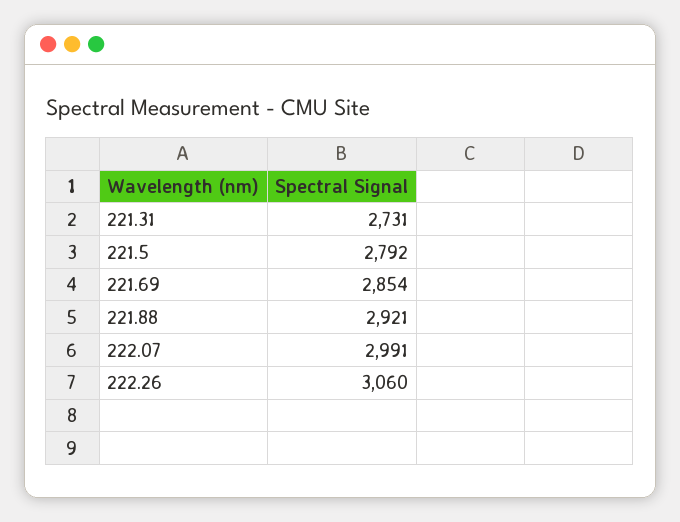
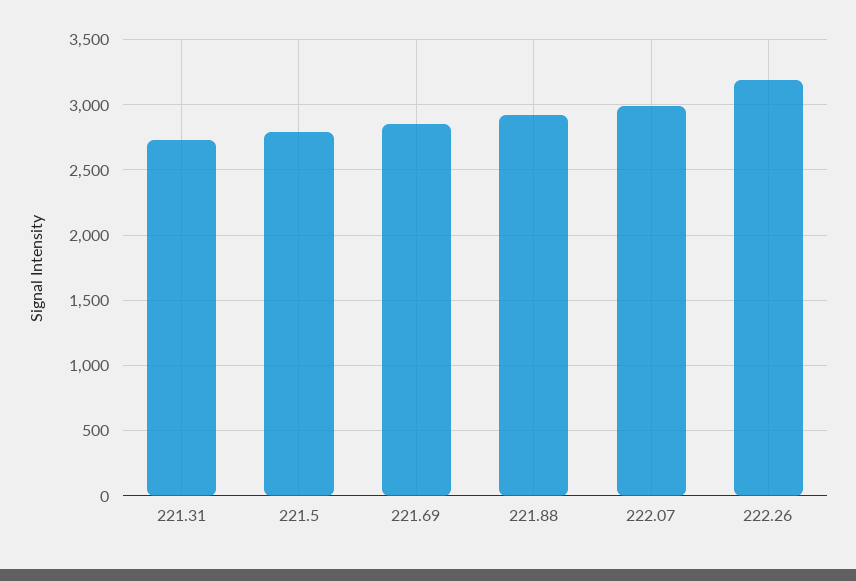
  {
    "221.31": 2731,
    "221.5": 2792,
    "221.69": 2854,
    "221.88": 2921,
    "222.07": 2991,
-   "222.26": 3060
+   "222.26": 3200
  }

